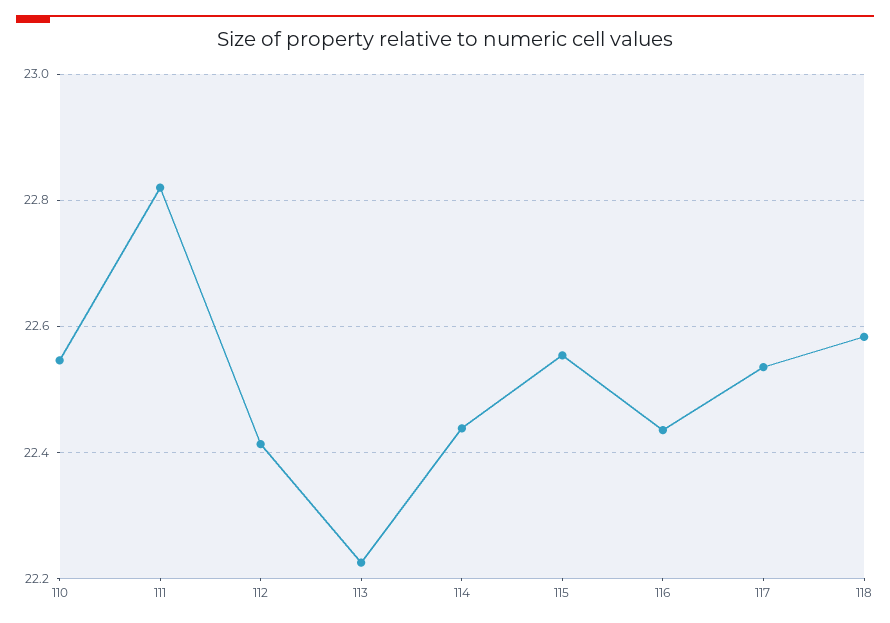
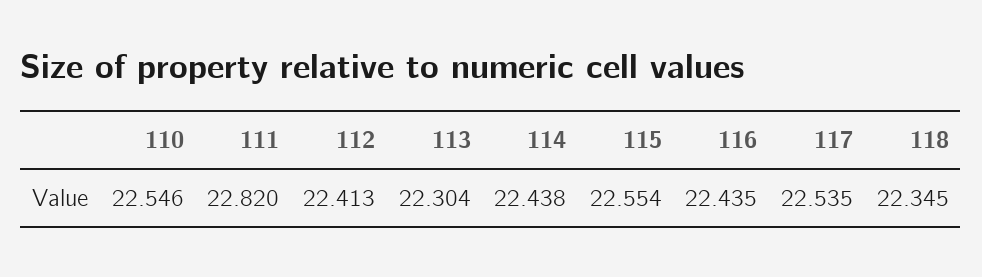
  {
    "110": 22.546,
    "111": 22.82,
    "112": 22.413,
-   "113": 22.22,
+   "113": 22.304,
    "114": 22.438,
    "115": 22.554,
    "116": 22.435,
    "117": 22.535,
-   "118": 22.58
+   "118": 22.345
  }

